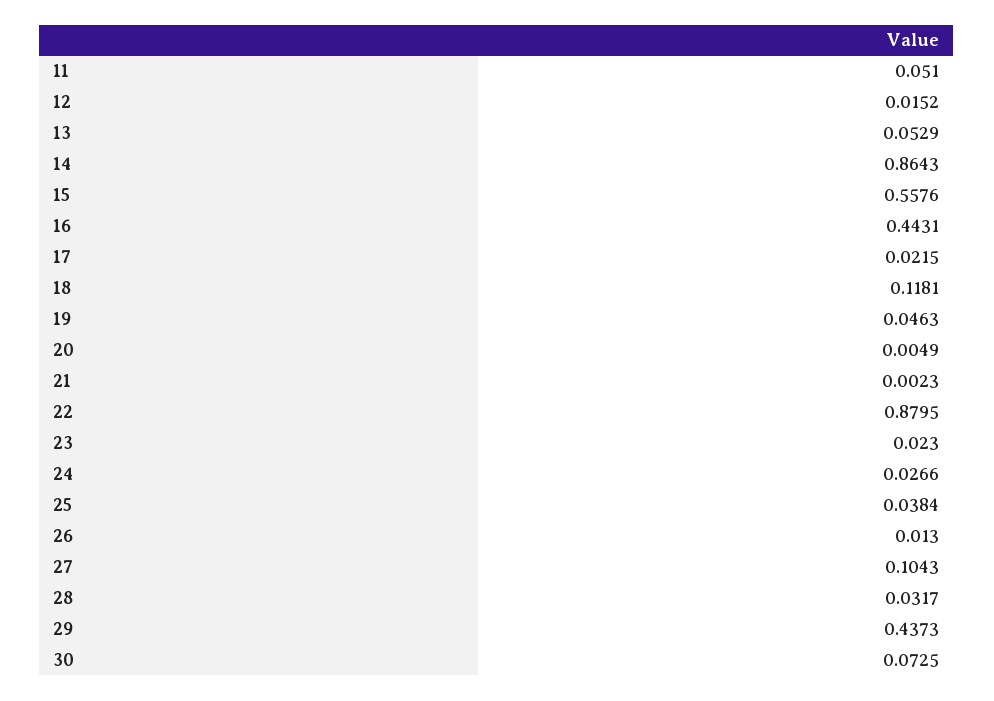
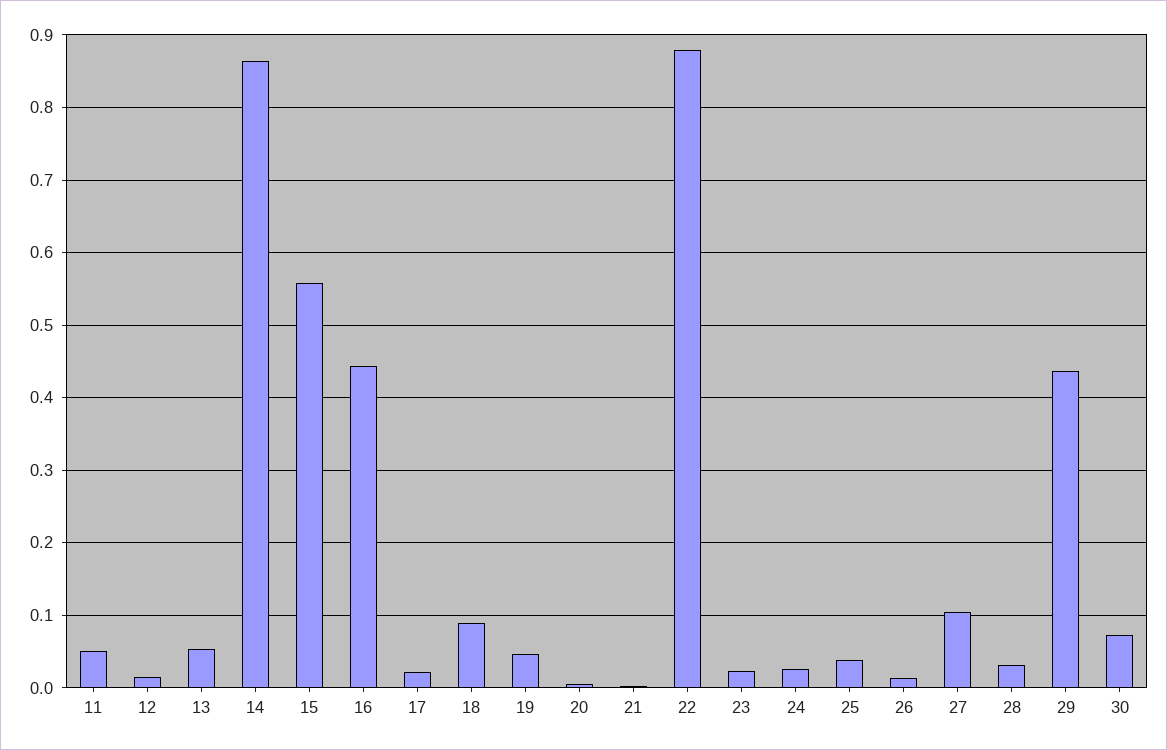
  {
    "11": 0.051,
    "12": 0.0152,
    "13": 0.0529,
    "14": 0.8643,
    "15": 0.5576,
    "16": 0.4431,
    "17": 0.0215,
-   "18": 0.1181,
+   "18": 0.09,
    "19": 0.0463,
    "20": 0.0049,
    "21": 0.0023,
    "22": 0.8795,
    "23": 0.023,
    "24": 0.0266,
    "25": 0.0384,
    "26": 0.013,
    "27": 0.1043,
    "28": 0.0317,
    "29": 0.4373,
    "30": 0.0725
  }

